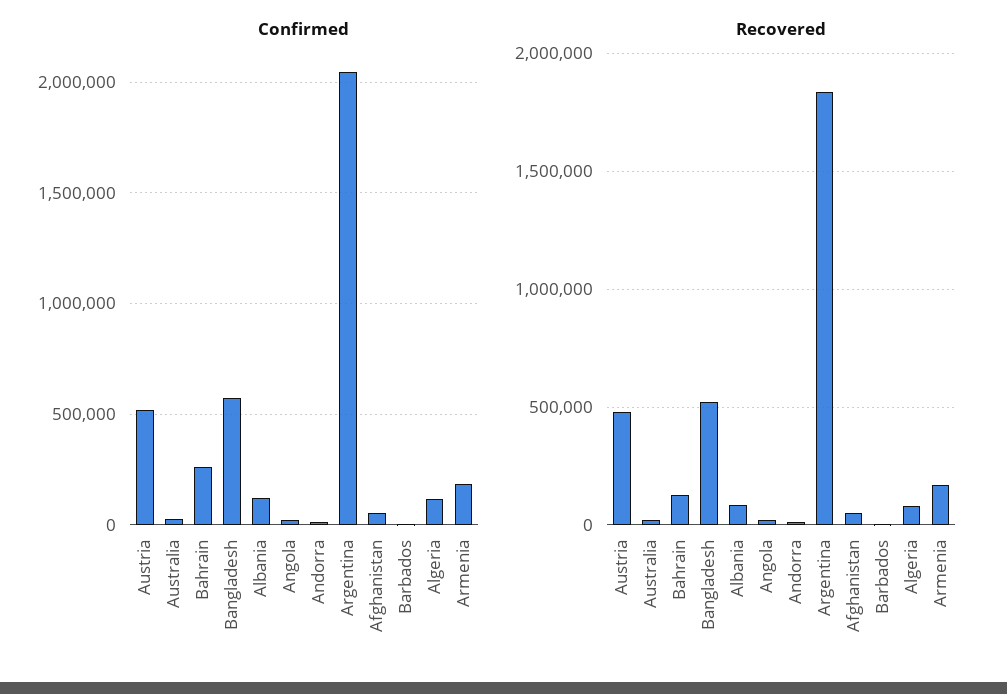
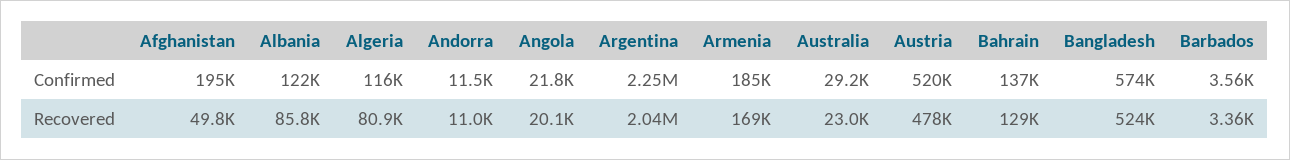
  {
    "Confirmed": {
      "Austria": 520000,
      "Australia": 29200,
-     "Bahrain": 250000,
+     "Bahrain": 137000,
      "Bangladesh": 574000,
      "Albania": 122000,
      "Angola": 21800,
      "Andorra": 11500,
-     "Argentina": 2050000,
+     "Argentina": 2250000,
-     "Afghanistan": 50000,
+     "Afghanistan": 195000,
      "Barbados": 3560,
      "Algeria": 116000,
      "Armenia": 185000
    },
    "Recovered": {
      "Austria": 478000,
      "Australia": 23000,
      "Bahrain": 129000,
      "Bangladesh": 524000,
      "Albania": 85800,
      "Angola": 20100,
      "Andorra": 11000,
-     "Argentina": 1850000,
+     "Argentina": 2040000,
      "Afghanistan": 49800,
      "Barbados": 3360,
      "Algeria": 80900,
      "Armenia": 169000
    }
  }

